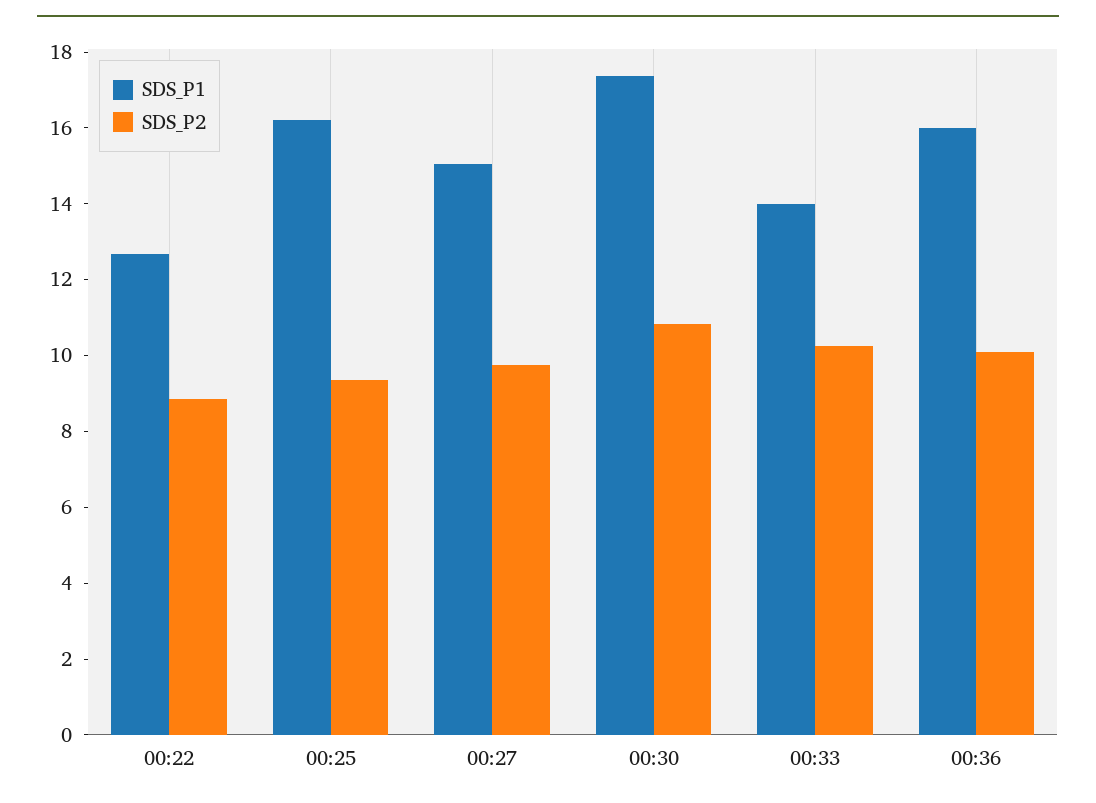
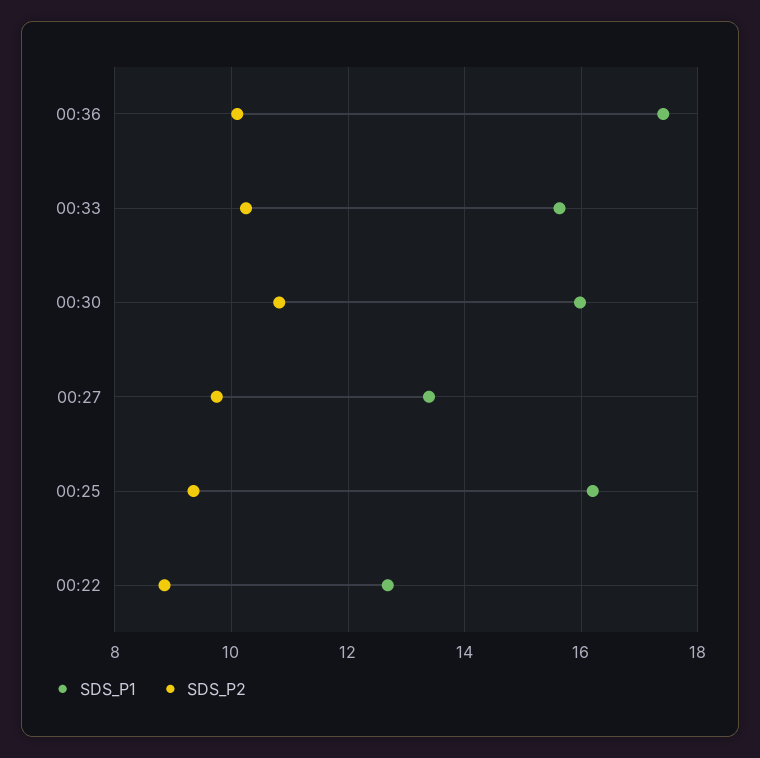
  {
    "SDS_P1": {
      "00:22": 12.6,
      "00:25": 16.2,
-     "00:27": 15,
+     "00:27": 13.4,
-     "00:30": 17.5,
+     "00:30": 16,
-     "00:33": 14,
+     "00:33": 15.6,
-     "00:36": 16
+     "00:36": 17.4
    },
    "SDS_P2": {
      "00:22": 8.8,
      "00:25": 9.4,
      "00:27": 9.8,
      "00:30": 10.8,
      "00:33": 10.2,
      "00:36": 10.2
    }
  }

